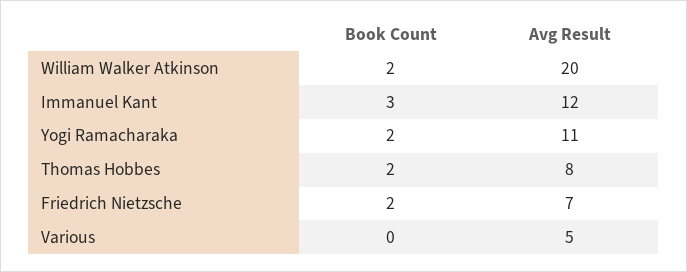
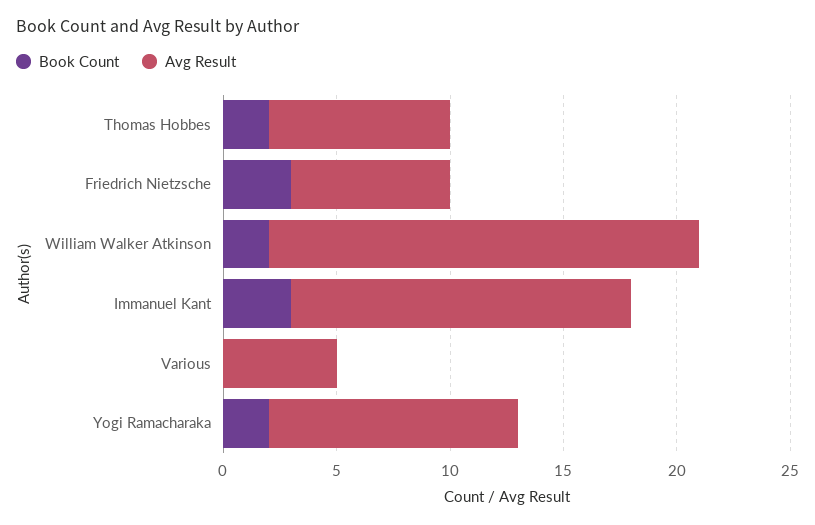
  {
    "Book Count": {
      "William Walker Atkinson": 2,
      "Immanuel Kant": 3,
      "Yogi Ramacharaka": 2,
      "Thomas Hobbes": 2,
-     "Friedrich Nietzsche": 2,
+     "Friedrich Nietzsche": 3,
      "Various": 0
    },
    "Avg Result": {
-     "William Walker Atkinson": 20,
+     "William Walker Atkinson": 19,
-     "Immanuel Kant": 12,
+     "Immanuel Kant": 15,
      "Yogi Ramacharaka": 11,
      "Thomas Hobbes": 8,
      "Friedrich Nietzsche": 7,
      "Various": 5
    }
  }

